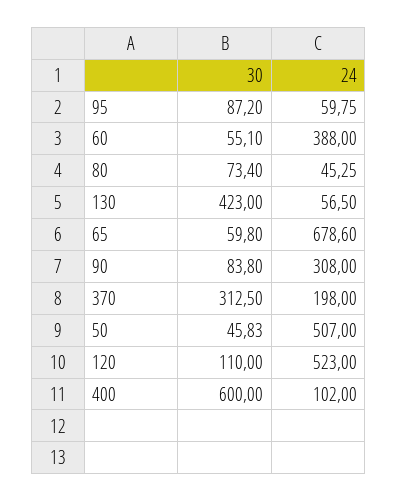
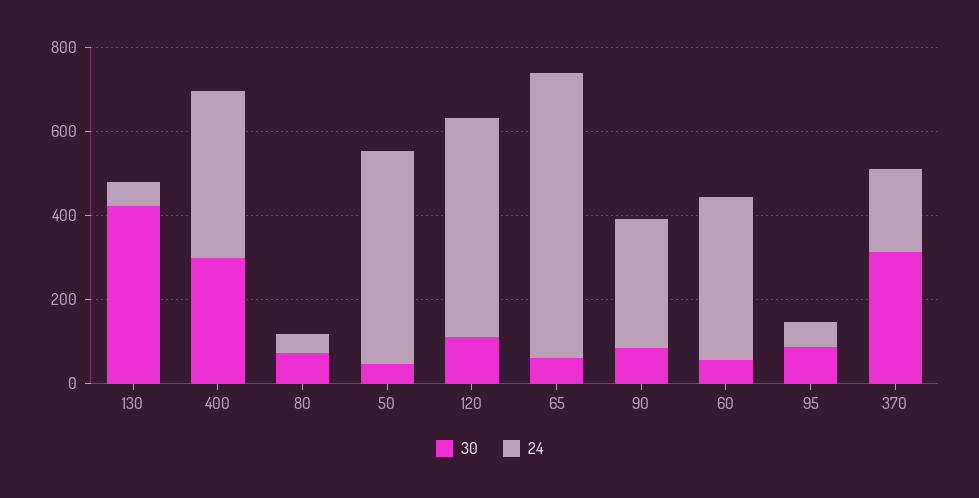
  {
    "30": {
      "95": 87.2,
      "60": 55.1,
      "80": 73.4,
      "130": 423,
      "65": 59.8,
      "90": 83.8,
      "370": 312.5,
      "50": 45.83,
      "120": 110,
-     "400": 600
+     "400": 300
    },
    "24": {
      "95": 59.75,
      "60": 388,
      "80": 45.25,
      "130": 56.5,
      "65": 678.6,
      "90": 308,
      "370": 198,
      "50": 507,
      "120": 523,
-     "400": 102
+     "400": 400
    }
  }

